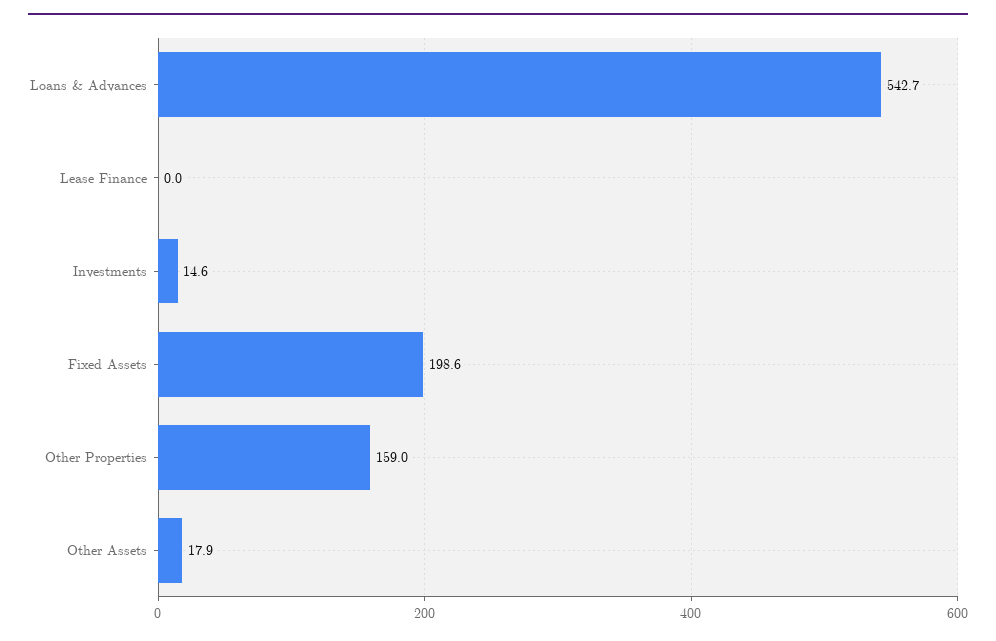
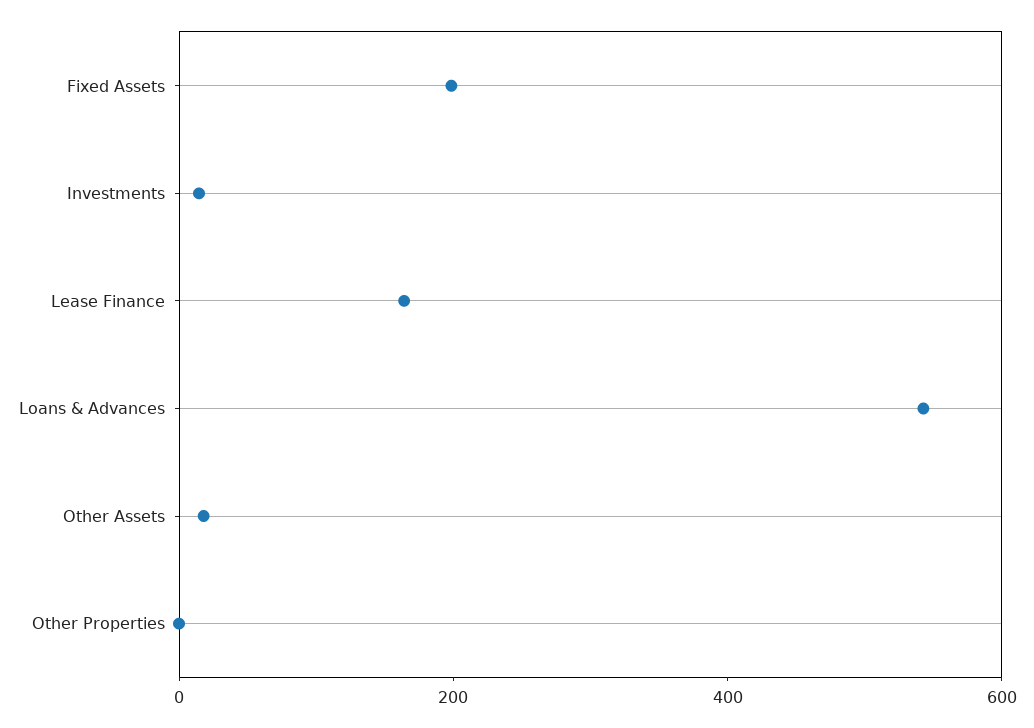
  {
    "Loans & Advances": 542.7,
-   "Lease Finance": 0,
+   "Lease Finance": 150,
    "Investments": 14.6,
    "Fixed Assets": 198.6,
-   "Other Properties": 159,
+   "Other Properties": 0,
    "Other Assets": 17.9
  }

